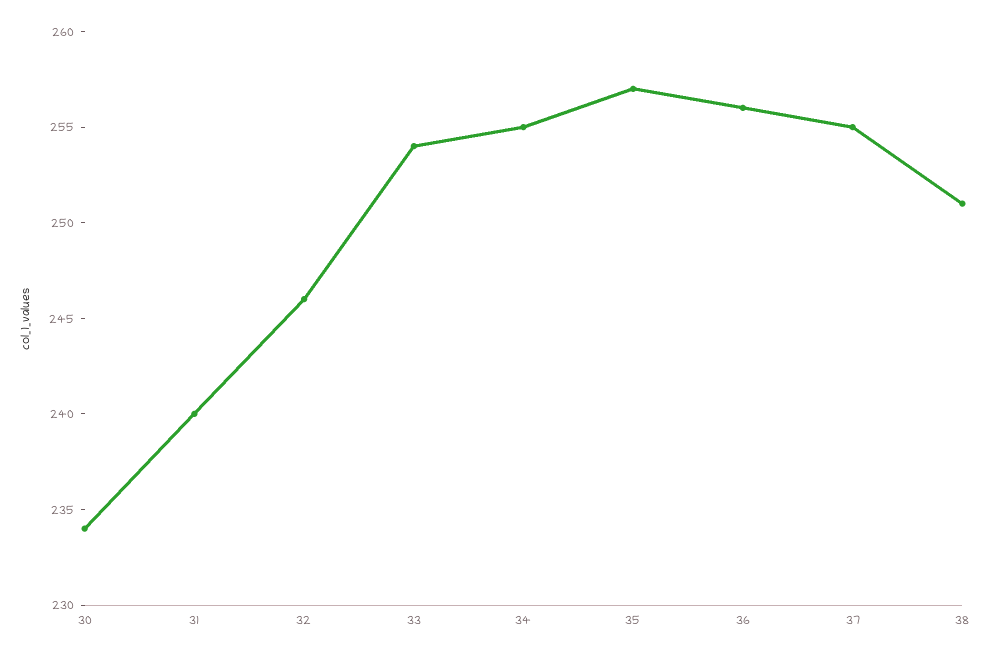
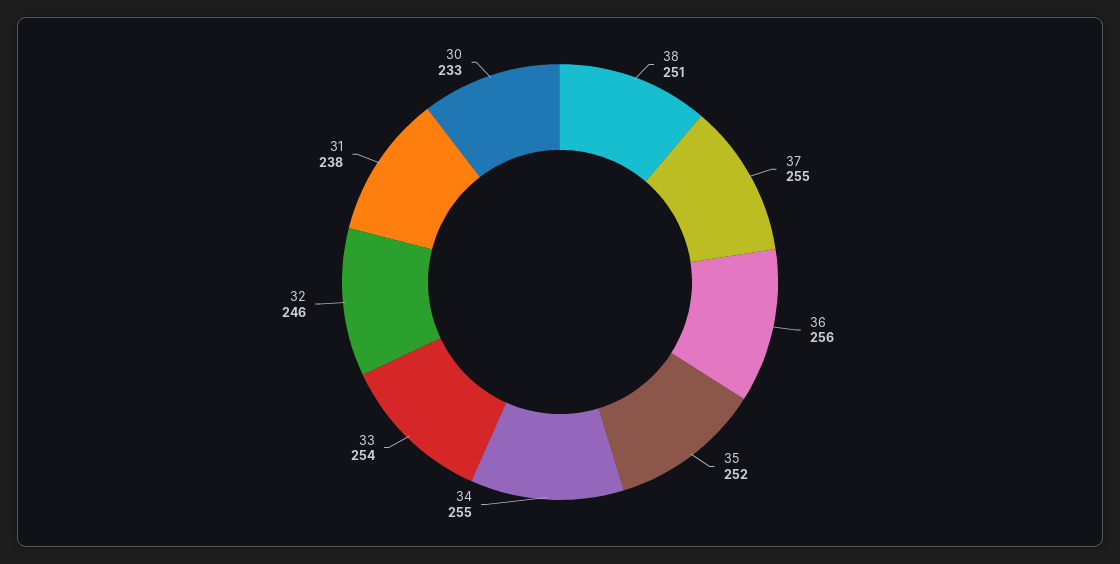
  {
-   "30": 234,
+   "30": 233,
-   "31": 240,
+   "31": 238,
    "32": 246,
    "33": 254,
    "34": 255,
-   "35": 257,
+   "35": 252,
    "36": 256,
    "37": 255,
    "38": 251
  }

